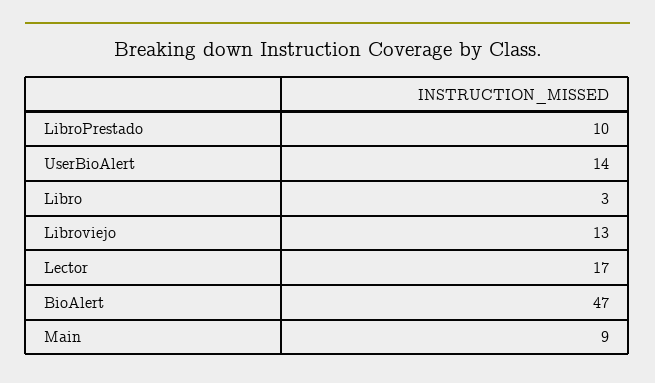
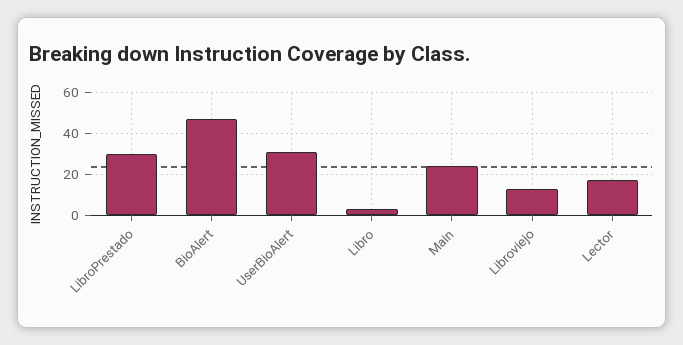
  {
-   "LibroPrestado": 10,
+   "LibroPrestado": 30,
-   "UserBioAlert": 14,
+   "UserBioAlert": 30,
    "Libro": 3,
    "Libroviejo": 13,
    "Lector": 17,
    "BioAlert": 47,
-   "Main": 9
+   "Main": 25
  }

